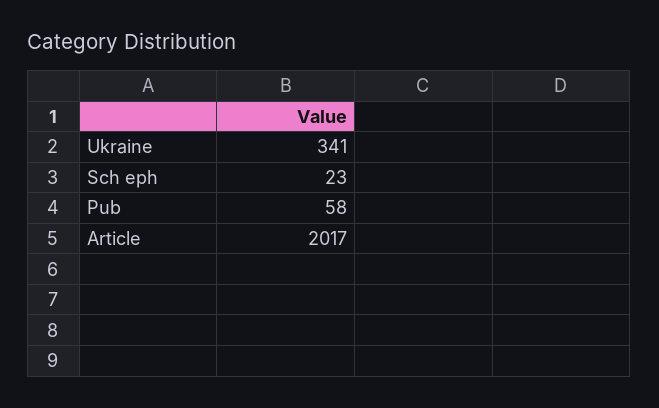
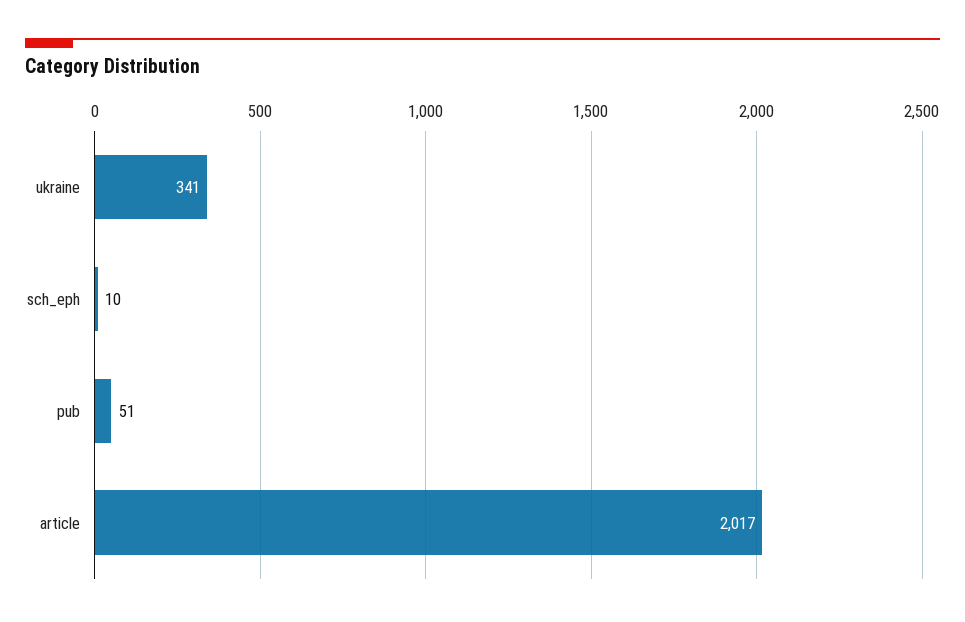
  {
    "Ukraine": 341,
-   "Sch eph": 23,
+   "Sch eph": 10,
-   "Pub": 58,
+   "Pub": 51,
    "Article": 2017
  }

